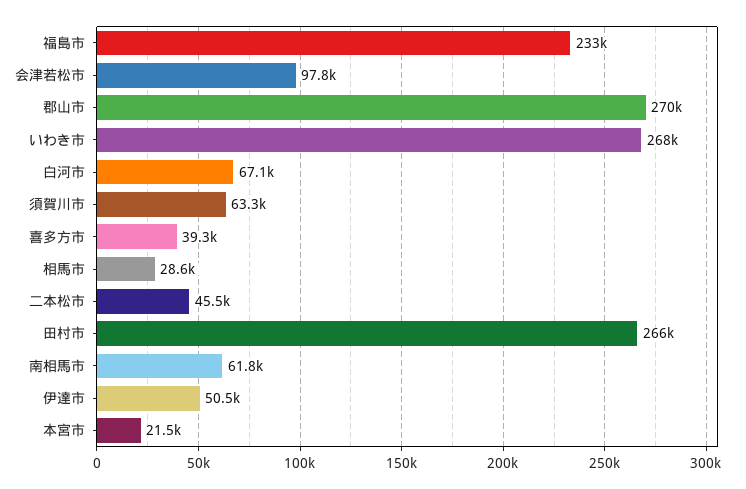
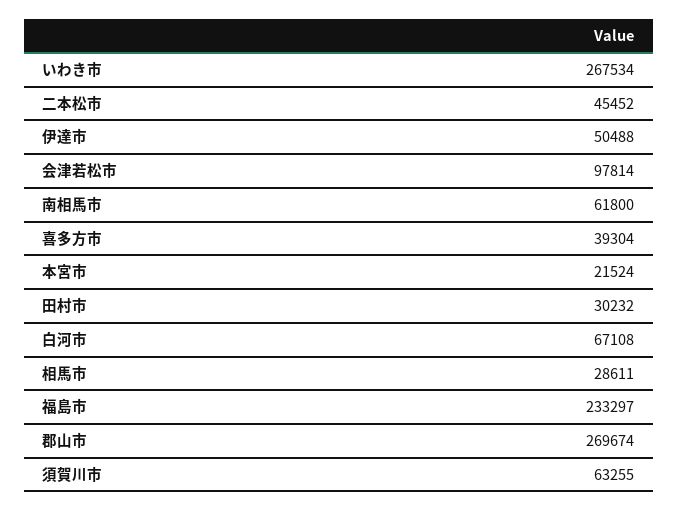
  {
    "福島市": 233297,
    "会津若松市": 97814,
    "郡山市": 269674,
    "いわき市": 267534,
    "白河市": 67108,
    "須賀川市": 63255,
    "喜多方市": 39304,
    "相馬市": 28611,
    "二本松市": 45452,
-   "田村市": 266000,
+   "田村市": 30232,
    "南相馬市": 61800,
    "伊達市": 50488,
    "本宮市": 21524
  }

